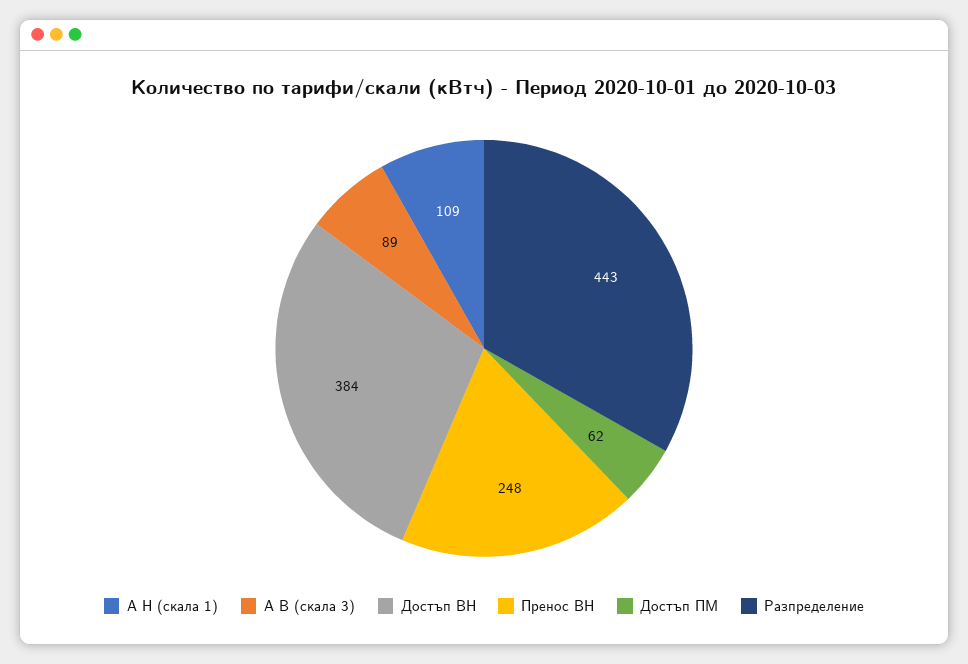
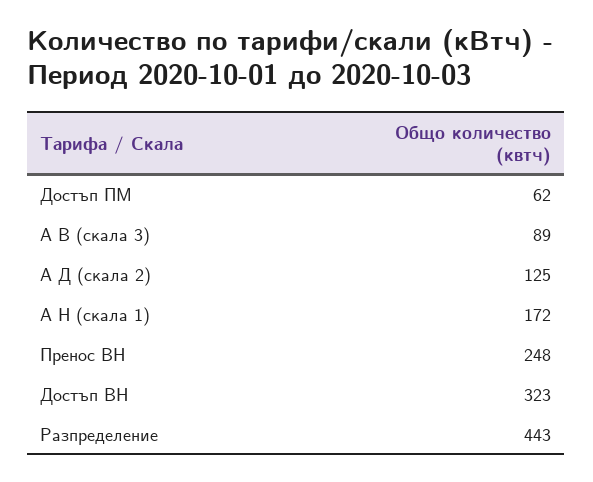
  {
-   "А Н (скала 1)": 109,
+   "А Н (скала 1)": 172,
    "А В (скала 3)": 89,
-   "Достъп ВН": 384,
+   "Достъп ВН": 323,
    "Пренос ВН": 248,
    "Достъп ПМ": 62,
-   "Разпределение": 443
+   "Разпределение": 443,
+   "А Д (скала 2)": 125
  }

